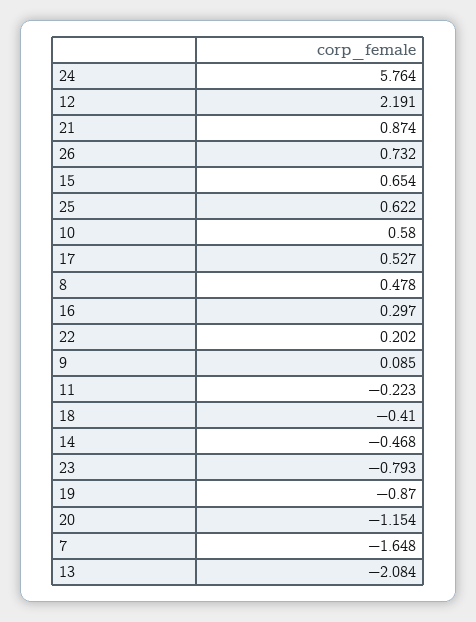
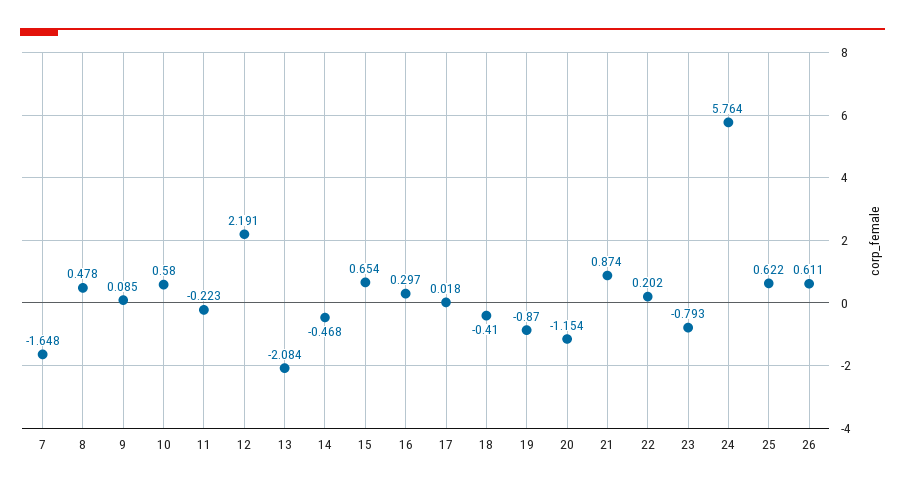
  {
    "24": 5.764,
    "12": 2.191,
    "21": 0.874,
-   "26": 0.732,
+   "26": 0.611,
    "15": 0.654,
    "25": 0.622,
    "10": 0.58,
-   "17": 0.527,
+   "17": 0.018,
    "8": 0.478,
    "16": 0.297,
    "22": 0.202,
    "9": 0.085,
    "11": -0.223,
    "18": -0.41,
    "14": -0.468,
    "23": -0.793,
    "19": -0.87,
    "20": -1.154,
    "7": -1.648,
    "13": -2.084
  }

